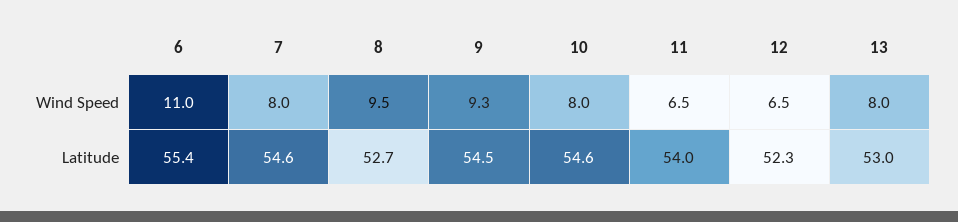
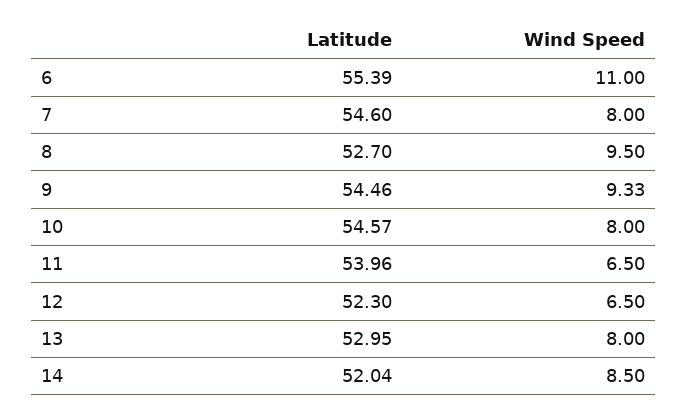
  {
    "6": {
      "Wind Speed": 11,
      "Latitude": 55.39
    },
    "7": {
      "Wind Speed": 8,
      "Latitude": 54.6
    },
    "8": {
      "Wind Speed": 9.5,
      "Latitude": 52.7
    },
    "9": {
      "Wind Speed": 9.33,
      "Latitude": 54.46
    },
    "10": {
      "Wind Speed": 8,
      "Latitude": 54.57
    },
    "11": {
      "Wind Speed": 6.5,
      "Latitude": 53.96
    },
    "12": {
      "Wind Speed": 6.5,
      "Latitude": 52.3
    },
    "13": {
      "Wind Speed": 8,
      "Latitude": 52.95
-   }
+   },
+   "14": {
+     "Latitude": 52.04,
+     "Wind Speed": 8.5
+   }
  }

